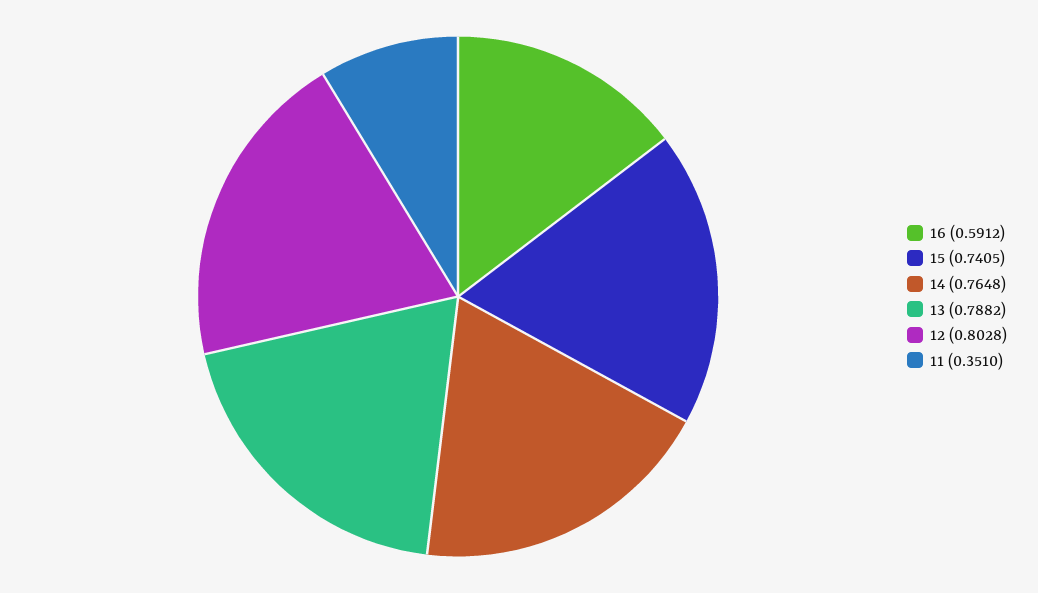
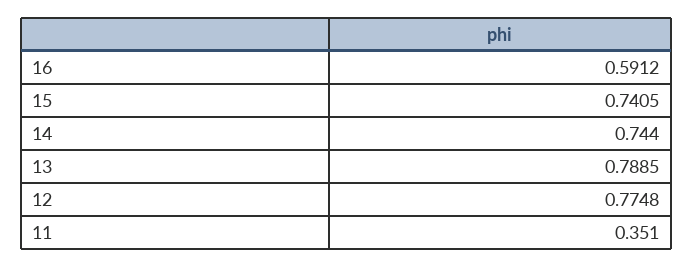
  {
    "16": 0.5912,
    "15": 0.7405,
-   "14": 0.7648,
+   "14": 0.744,
-   "13": 0.7882,
+   "13": 0.7885,
-   "12": 0.8028,
+   "12": 0.7748,
    "11": 0.351
  }

